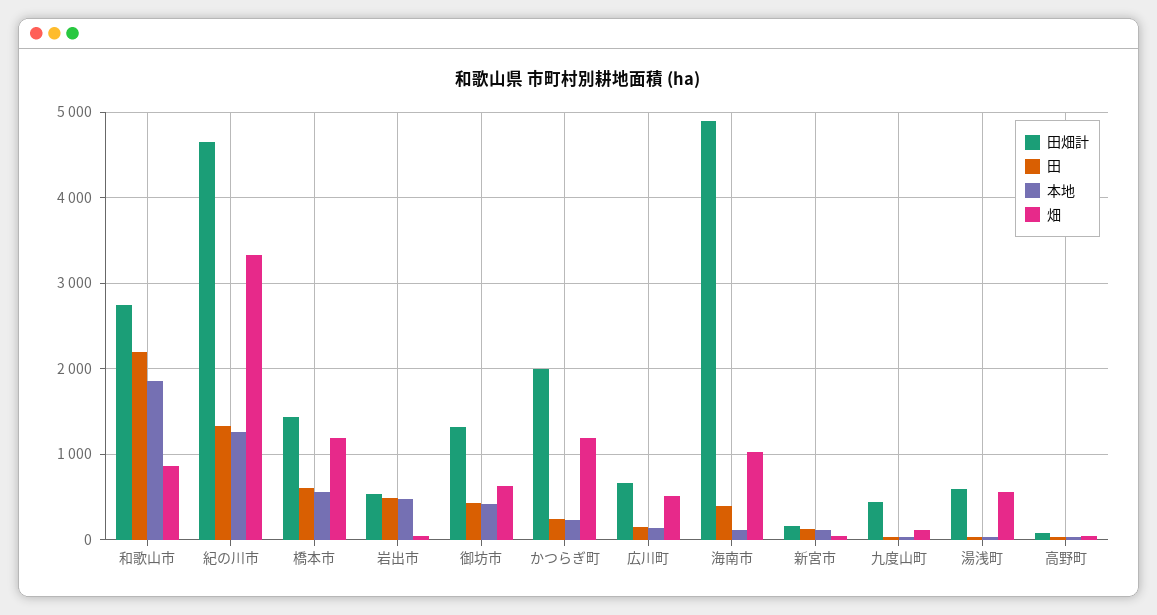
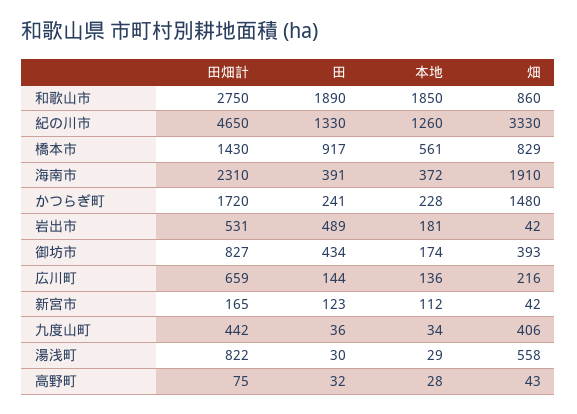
  {
    "田畑計": {
      "和歌山市": 2750,
      "紀の川市": 4650,
      "橋本市": 1430,
      "岩出市": 531,
-     "御坊市": 1300,
+     "御坊市": 827,
-     "かつらぎ町": 2000,
+     "かつらぎ町": 1720,
      "広川町": 659,
-     "海南市": 4900,
+     "海南市": 2310,
      "新宮市": 165,
      "九度山町": 442,
-     "湯浅町": 600,
+     "湯浅町": 822,
      "高野町": 75
    },
    "田": {
-     "和歌山市": 2200,
+     "和歌山市": 1890,
      "紀の川市": 1330,
-     "橋本市": 600,
+     "橋本市": 917,
      "岩出市": 489,
      "御坊市": 434,
      "かつらぎ町": 241,
      "広川町": 144,
      "海南市": 391,
      "新宮市": 123,
      "九度山町": 36,
      "湯浅町": 30,
      "高野町": 32
    },
    "本地": {
      "和歌山市": 1850,
      "紀の川市": 1260,
      "橋本市": 561,
-     "岩出市": 500,
+     "岩出市": 181,
-     "御坊市": 400,
+     "御坊市": 174,
      "かつらぎ町": 228,
      "広川町": 136,
-     "海南市": 100,
+     "海南市": 372,
      "新宮市": 112,
      "九度山町": 34,
      "湯浅町": 29,
      "高野町": 28
    },
    "畑": {
      "和歌山市": 860,
      "紀の川市": 3330,
-     "橋本市": 1200,
+     "橋本市": 829,
      "岩出市": 42,
-     "御坊市": 600,
+     "御坊市": 393,
-     "かつらぎ町": 1200,
+     "かつらぎ町": 1480,
-     "広川町": 500,
+     "広川町": 216,
-     "海南市": 1000,
+     "海南市": 1910,
      "新宮市": 42,
-     "九度山町": 100,
+     "九度山町": 406,
      "湯浅町": 558,
      "高野町": 43
    }
  }

